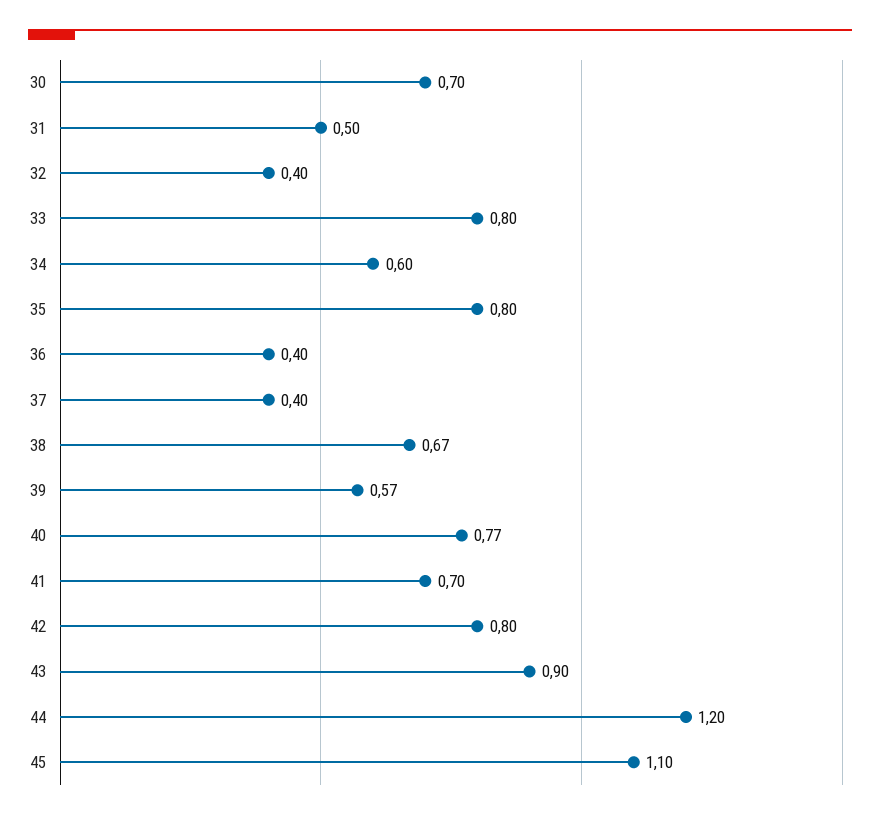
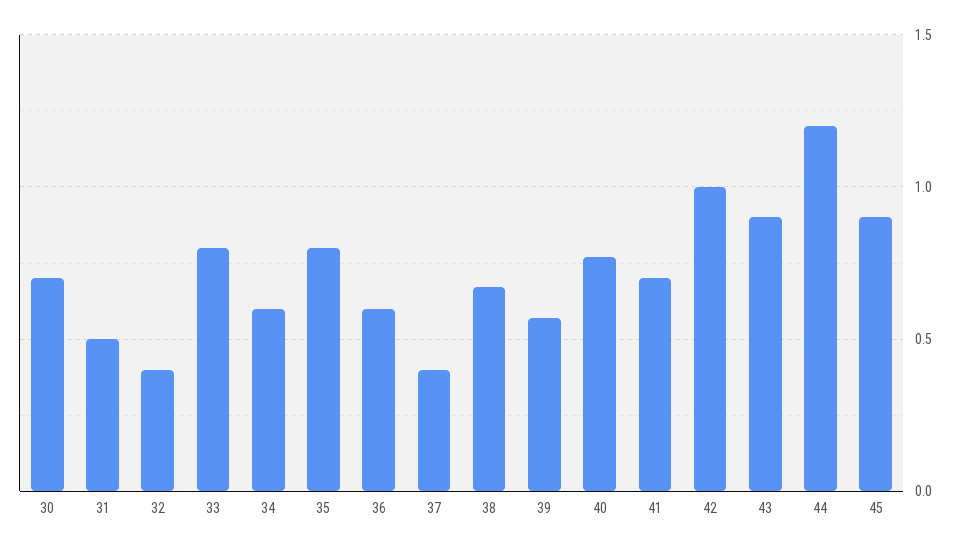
  {
    "30": 0.7,
    "31": 0.5,
    "32": 0.4,
    "33": 0.8,
    "34": 0.6,
    "35": 0.8,
-   "36": 0.4,
+   "36": 0.6,
    "37": 0.4,
    "38": 0.67,
    "39": 0.57,
    "40": 0.77,
    "41": 0.7,
-   "42": 0.8,
+   "42": 1,
    "43": 0.9,
    "44": 1.2,
-   "45": 1.1
+   "45": 0.9
  }

